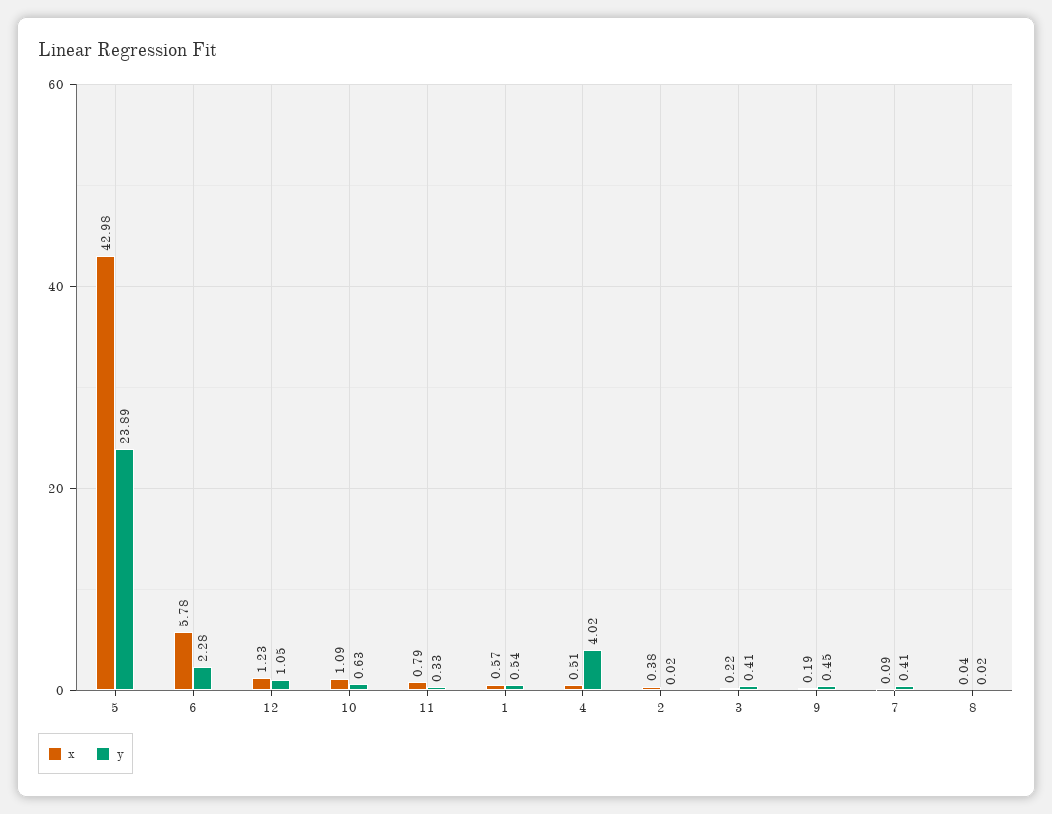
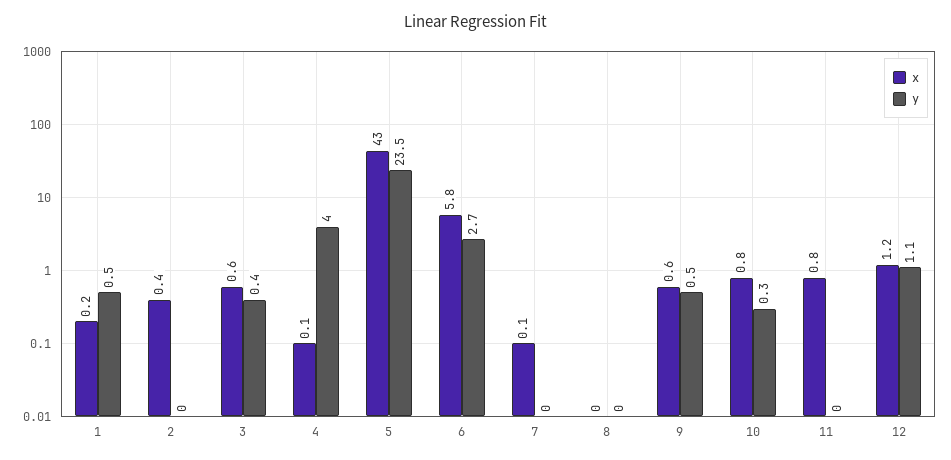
  {
    "x": {
      "5": 42.98,
      "6": 5.78,
      "12": 1.23,
-     "10": 1.09,
+     "10": 0.8,
      "11": 0.79,
-     "1": 0.57,
+     "1": 0.2,
-     "4": 0.51,
+     "4": 0.1,
      "2": 0.38,
-     "3": 0.22,
+     "3": 0.6,
-     "9": 0.19,
+     "9": 0.6,
      "7": 0.09,
      "8": 0.04
    },
    "y": {
-     "5": 23.89,
+     "5": 23.5,
-     "6": 2.28,
+     "6": 2.7,
      "12": 1.05,
-     "10": 0.63,
+     "10": 0.3,
-     "11": 0.33,
+     "11": 0,
      "1": 0.54,
      "4": 4.02,
      "2": 0.02,
      "3": 0.41,
      "9": 0.45,
-     "7": 0.41,
+     "7": 0,
      "8": 0.02
    }
  }

